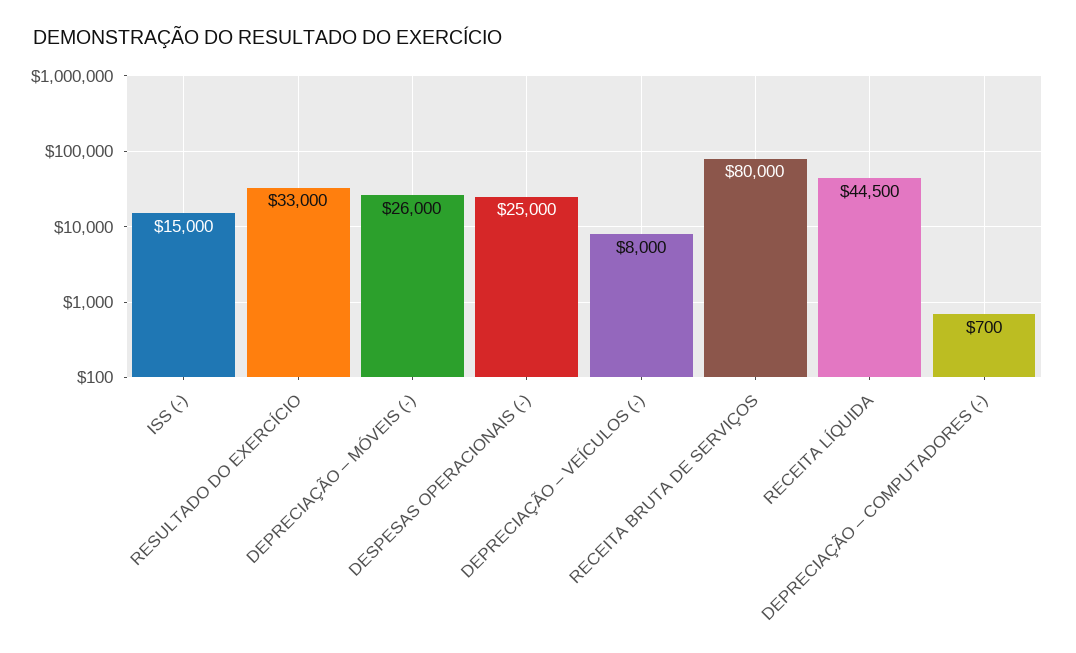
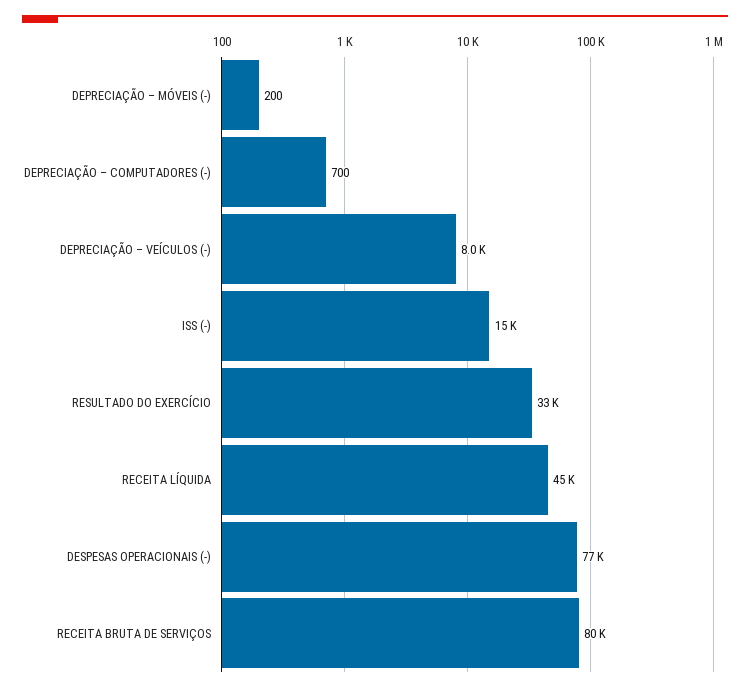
  {
    "ISS (-)": 15000,
    "RESULTADO DO EXERCÍCIO": 33000,
-   "DEPRECIAÇÃO – MÓVEIS (-)": 26000,
+   "DEPRECIAÇÃO – MÓVEIS (-)": 200,
-   "DESPESAS OPERACIONAIS (-)": 25000,
+   "DESPESAS OPERACIONAIS (-)": 77000,
    "DEPRECIAÇÃO – VEÍCULOS (-)": 8000,
    "RECEITA BRUTA DE SERVIÇOS": 80000,
    "RECEITA LÍQUIDA": 44500,
    "DEPRECIAÇÃO – COMPUTADORES (-)": 700
  }

